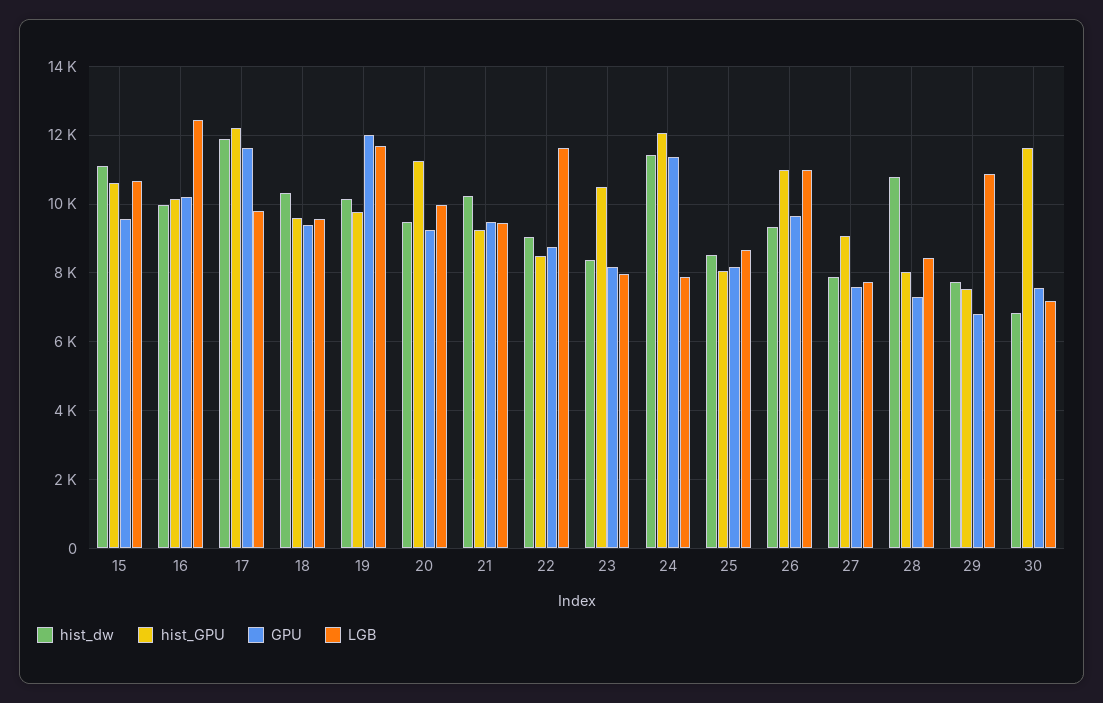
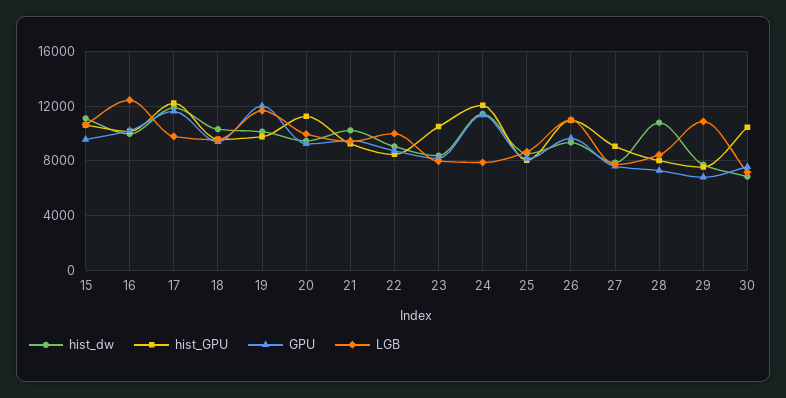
  {
    "hist_dw": {
      "15": 11000,
      "16": 10000,
      "17": 11800,
      "18": 10400,
      "19": 10200,
      "20": 9400,
      "21": 10200,
      "22": 9000,
      "23": 8400,
      "24": 11400,
      "25": 8600,
      "26": 9400,
      "27": 7800,
      "28": 10800,
      "29": 7800,
      "30": 6800
    },
    "hist_GPU": {
      "15": 10600,
      "16": 10200,
      "17": 12200,
      "18": 9600,
      "19": 9800,
      "20": 11200,
      "21": 9200,
      "22": 8400,
      "23": 10600,
      "24": 12000,
      "25": 8000,
      "26": 11000,
      "27": 9000,
      "28": 8000,
      "29": 7600,
-     "30": 11600
+     "30": 10500
    },
    "GPU": {
      "15": 9600,
      "16": 10200,
      "17": 11600,
      "18": 9400,
      "19": 12000,
      "20": 9200,
      "21": 9400,
      "22": 8800,
      "23": 8200,
      "24": 11400,
      "25": 8200,
      "26": 9600,
      "27": 7600,
      "28": 7200,
      "29": 6800,
      "30": 7600
    },
    "LGB": {
      "15": 10600,
      "16": 12400,
      "17": 9800,
      "18": 9600,
      "19": 11600,
      "20": 10000,
      "21": 9400,
-     "22": 11600,
+     "22": 10000,
      "23": 8000,
      "24": 7800,
      "25": 8600,
      "26": 11000,
      "27": 7800,
      "28": 8400,
      "29": 10800,
      "30": 7200
    }
  }

